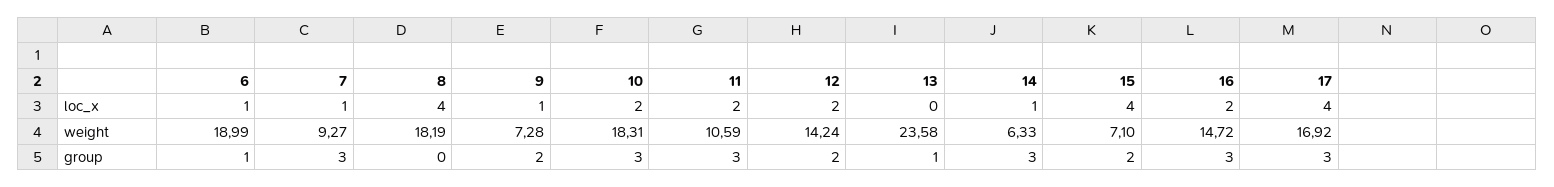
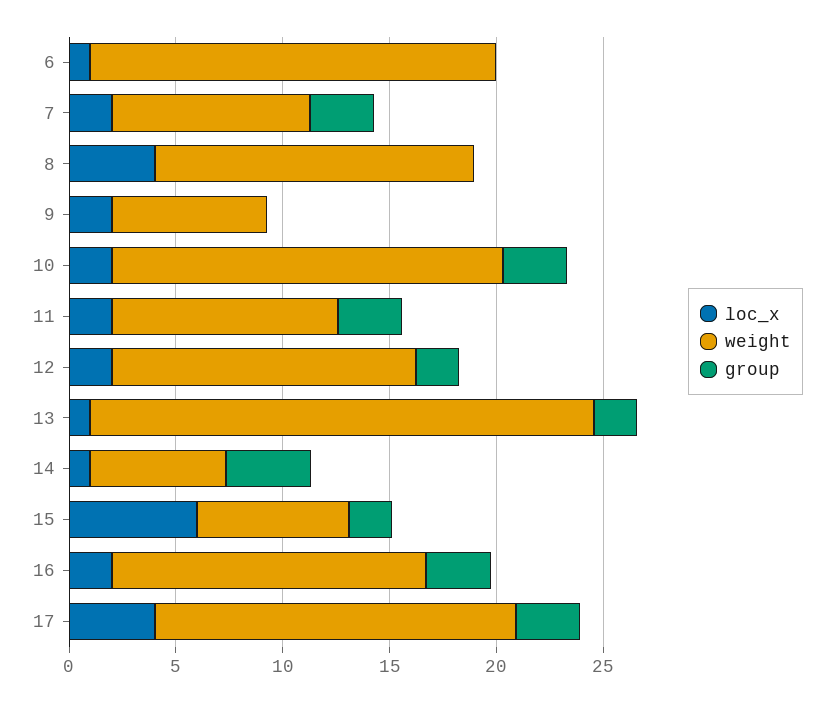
  {
    "loc_x": {
      "6": 1,
-     "7": 1,
+     "7": 2,
      "8": 4,
-     "9": 1,
+     "9": 2,
      "10": 2,
      "11": 2,
      "12": 2,
-     "13": 0,
+     "13": 1,
      "14": 1,
-     "15": 4,
+     "15": 6,
      "16": 2,
      "17": 4
    },
    "weight": {
      "6": 18.99,
      "7": 9.27,
-     "8": 18.19,
+     "8": 15,
      "9": 7.28,
      "10": 18.31,
      "11": 10.59,
      "12": 14.24,
      "13": 23.58,
      "14": 6.33,
      "15": 7.1,
      "16": 14.72,
      "17": 16.92
    },
    "group": {
-     "6": 1,
+     "6": 0,
      "7": 3,
      "8": 0,
-     "9": 2,
+     "9": 0,
      "10": 3,
      "11": 3,
      "12": 2,
-     "13": 1,
+     "13": 2,
-     "14": 3,
+     "14": 4,
      "15": 2,
      "16": 3,
      "17": 3
    }
  }

